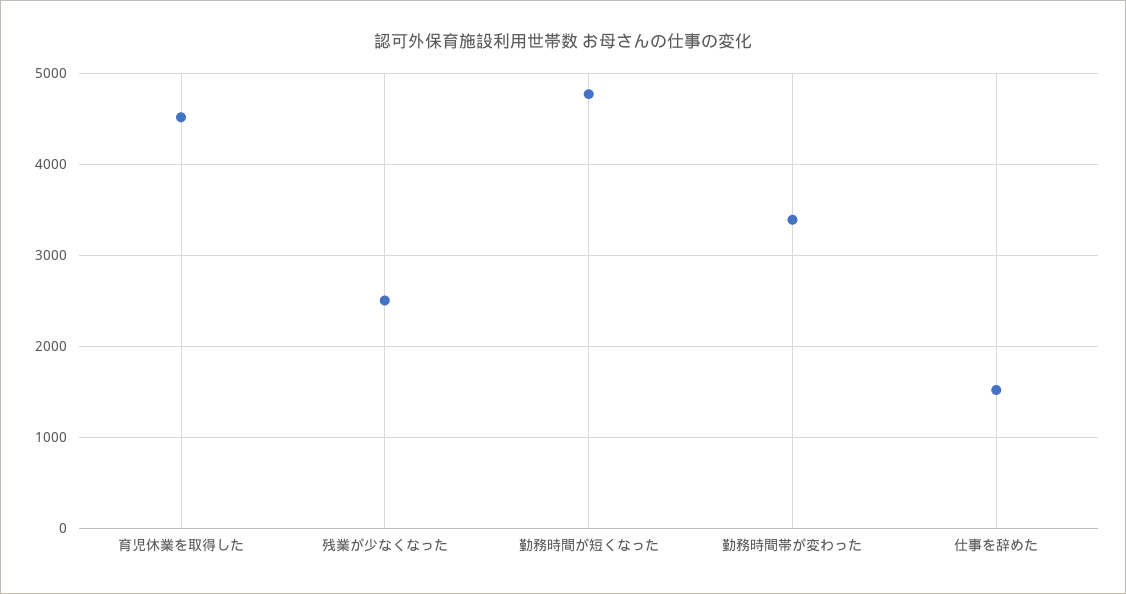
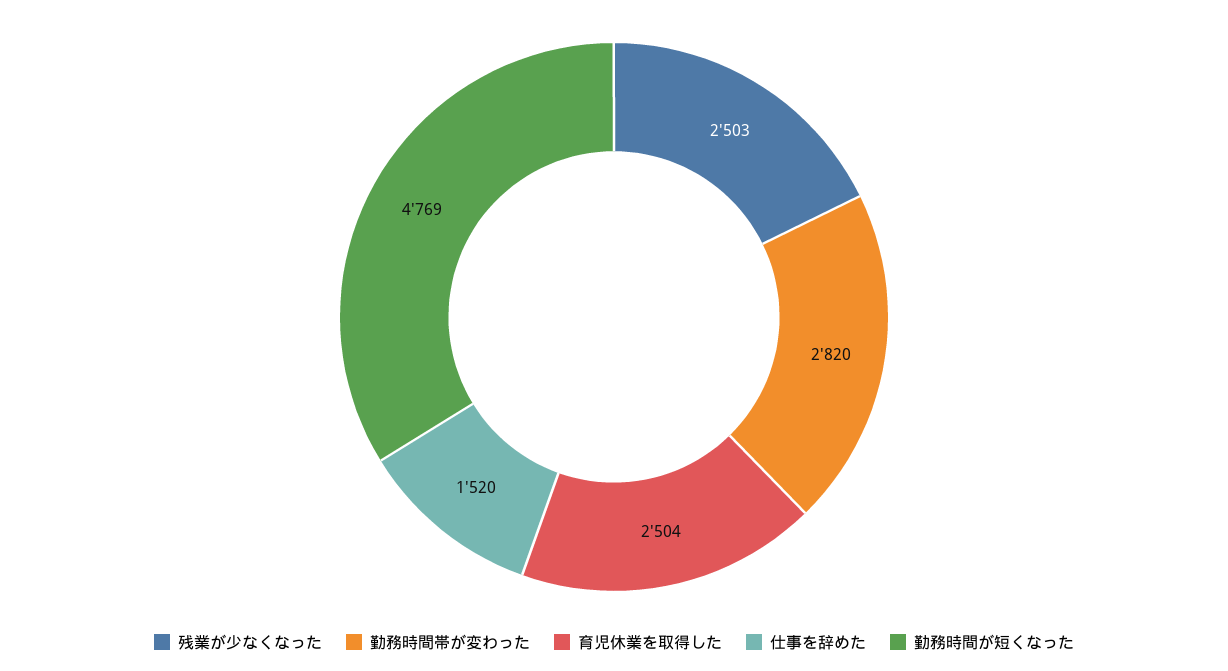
  {
-   "育児休業を取得した": 4500,
+   "育児休業を取得した": 2504,
    "残業が少なくなった": 2503,
    "勤務時間が短くなった": 4769,
-   "勤務時間帯が変わった": 3400,
+   "勤務時間帯が変わった": 2820,
    "仕事を辞めた": 1520
  }

